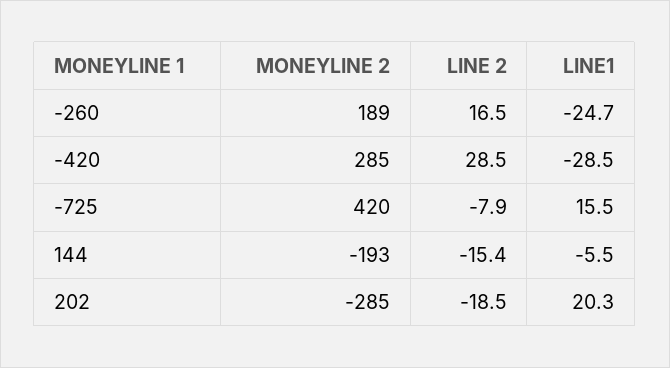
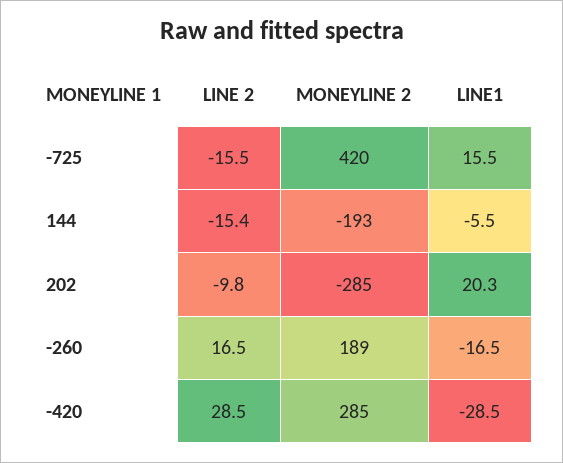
  {
    "MONEYLINE 2": {
      "-260": 189,
      "-420": 285,
      "-725": 420,
      "144": -193,
      "202": -285
    },
    "LINE 2": {
      "-260": 16.5,
      "-420": 28.5,
-     "-725": -7.9,
+     "-725": -15.5,
      "144": -15.4,
-     "202": -18.5
+     "202": -9.8
    },
    "LINE1": {
-     "-260": -24.7,
+     "-260": -16.5,
      "-420": -28.5,
      "-725": 15.5,
      "144": -5.5,
      "202": 20.3
    }
  }

